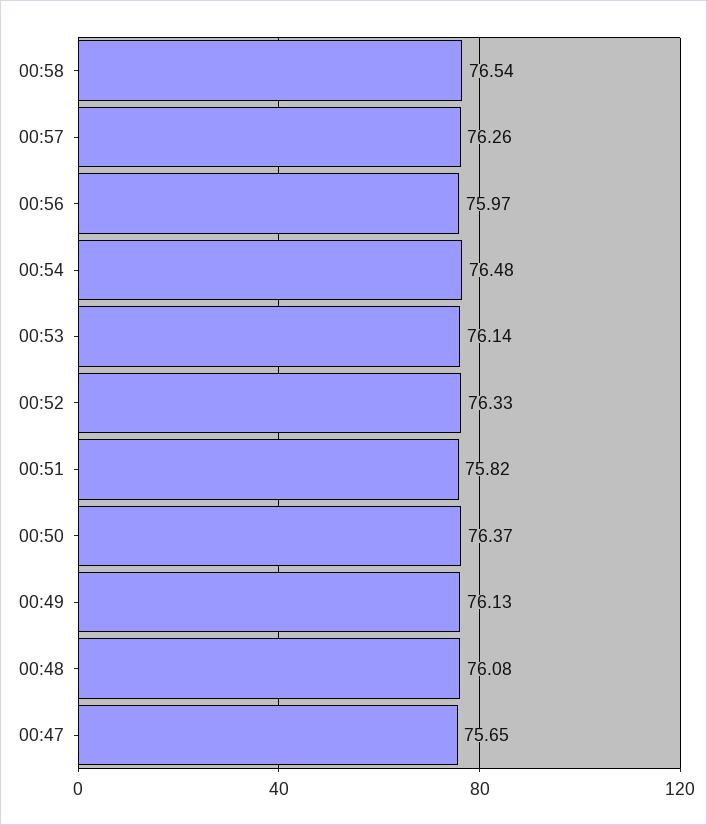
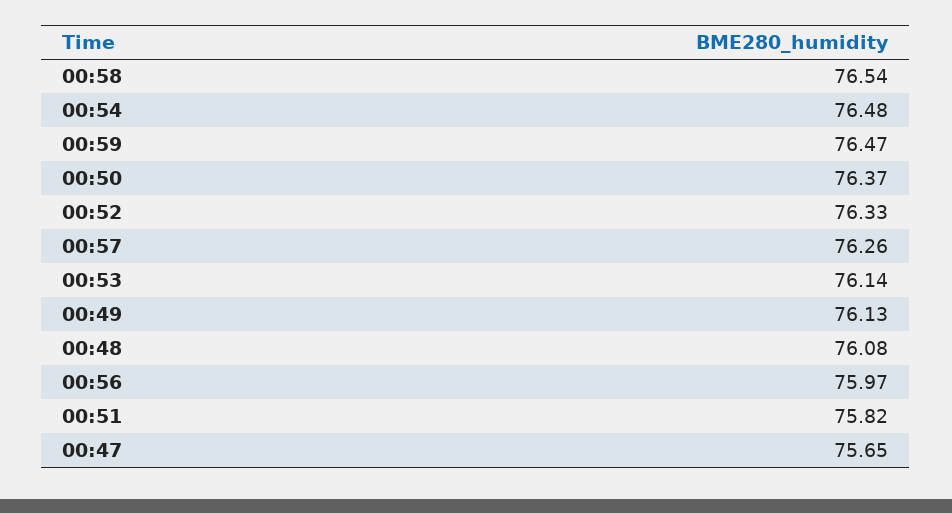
  {
    "00:58": 76.54,
    "00:57": 76.26,
    "00:56": 75.97,
    "00:54": 76.48,
    "00:53": 76.14,
    "00:52": 76.33,
    "00:51": 75.82,
    "00:50": 76.37,
    "00:49": 76.13,
    "00:48": 76.08,
-   "00:47": 75.65
+   "00:47": 75.65,
+   "00:59": 76.47
  }

